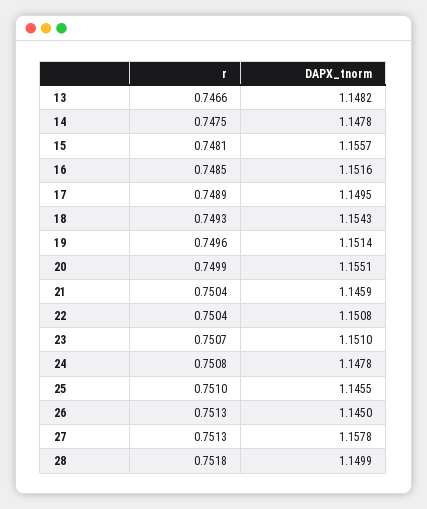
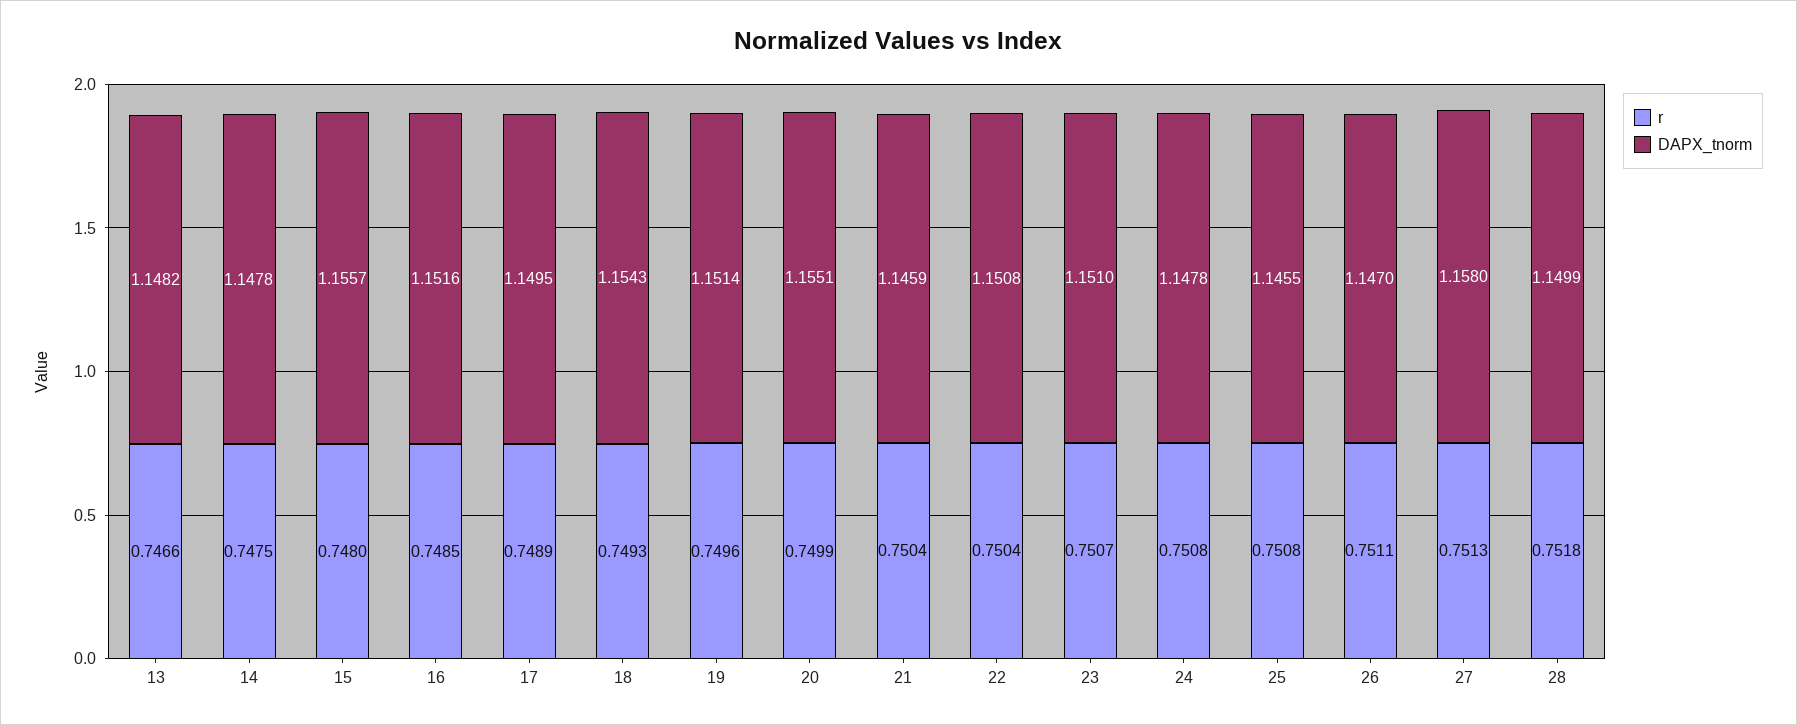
  {
    "r": {
      "13": 0.7466,
      "14": 0.7475,
-     "15": 0.7481,
+     "15": 0.748,
      "16": 0.7485,
      "17": 0.7489,
      "18": 0.7493,
      "19": 0.7496,
      "20": 0.7499,
      "21": 0.7504,
      "22": 0.7504,
      "23": 0.7507,
      "24": 0.7508,
-     "25": 0.751,
+     "25": 0.7508,
-     "26": 0.7513,
+     "26": 0.7511,
      "27": 0.7513,
      "28": 0.7518
    },
    "DAPX_tnorm": {
      "13": 1.1482,
      "14": 1.1478,
      "15": 1.1557,
      "16": 1.1516,
      "17": 1.1495,
      "18": 1.1543,
      "19": 1.1514,
      "20": 1.1551,
      "21": 1.1459,
      "22": 1.1508,
      "23": 1.151,
      "24": 1.1478,
      "25": 1.1455,
-     "26": 1.145,
+     "26": 1.147,
-     "27": 1.1578,
+     "27": 1.158,
      "28": 1.1499
    }
  }

